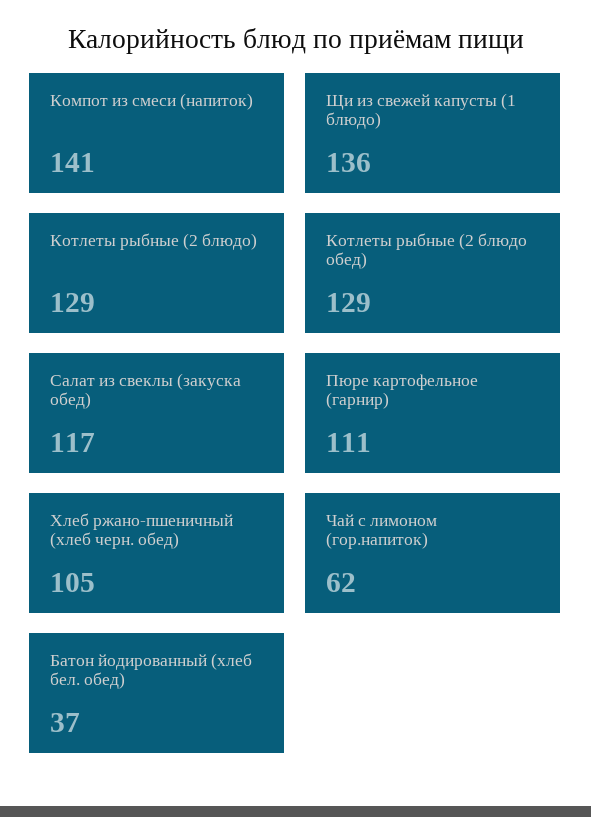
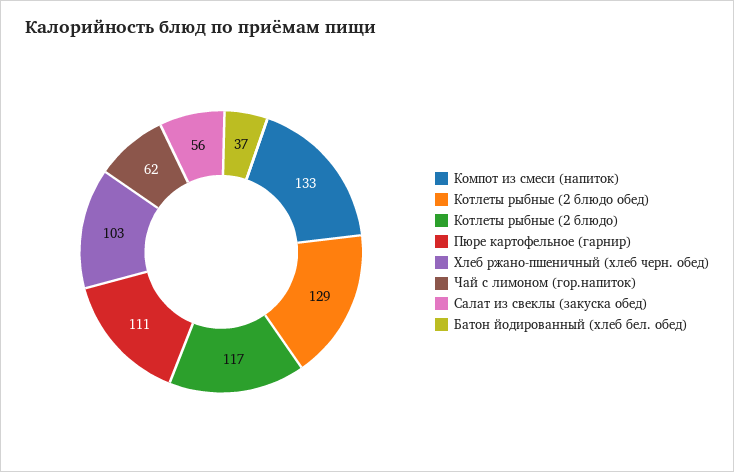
  {
-   "Компот из смеси (напиток)": 141,
+   "Компот из смеси (напиток)": 133,
-   "Щи из свежей капусты (1 блюдо)": 136,
-   "Котлеты рыбные (2 блюдо)": 129,
+   "Котлеты рыбные (2 блюдо)": 117,
    "Котлеты рыбные (2 блюдо обед)": 129,
-   "Салат из свеклы (закуска обед)": 117,
+   "Салат из свеклы (закуска обед)": 56,
    "Пюре картофельное (гарнир)": 111,
-   "Хлеб ржано-пшеничный (хлеб черн. обед)": 105,
+   "Хлеб ржано-пшеничный (хлеб черн. обед)": 103,
    "Чай с лимоном (гор.напиток)": 62,
    "Батон йодированный (хлеб бел. обед)": 37
  }

